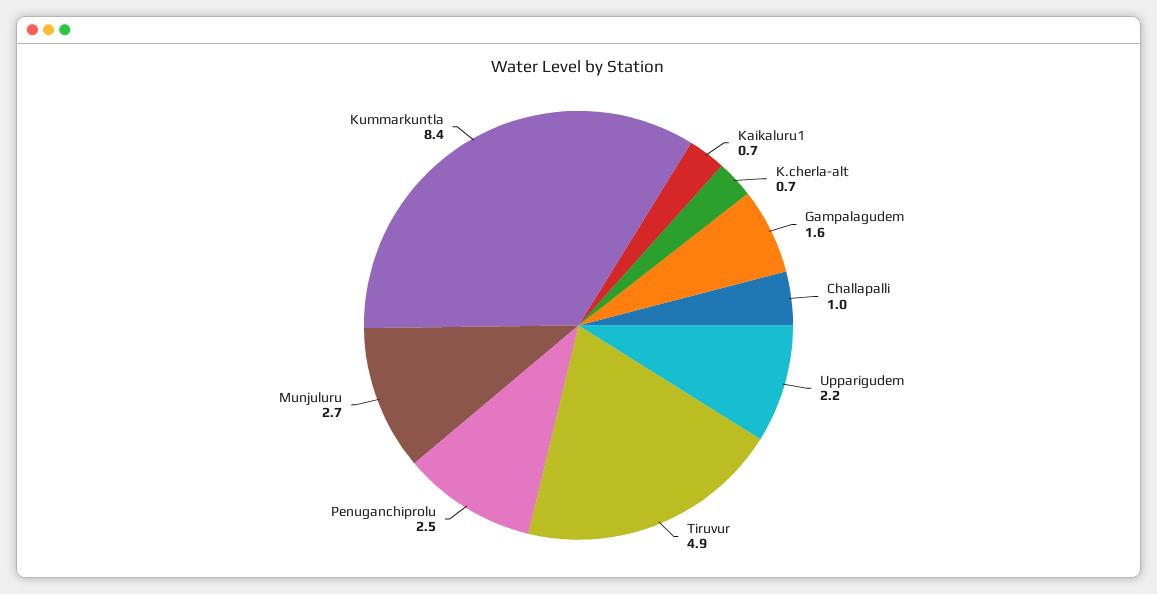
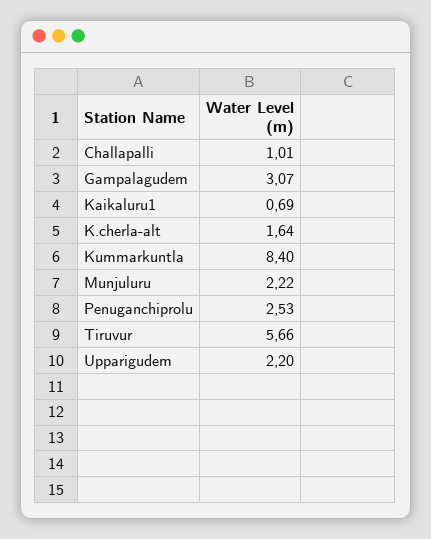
  {
    "Kaikaluru1": 0.69,
-   "K.cherla-alt": 0.7,
+   "K.cherla-alt": 1.64,
-   "Gampalagudem": 1.6,
+   "Gampalagudem": 3.07,
    "Challapalli": 1.01,
    "Upparigudem": 2.2,
-   "Tiruvur": 4.9,
+   "Tiruvur": 5.66,
    "Penuganchiprolu": 2.53,
-   "Munjuluru": 2.7,
+   "Munjuluru": 2.22,
    "Kummarkuntla": 8.4
  }

